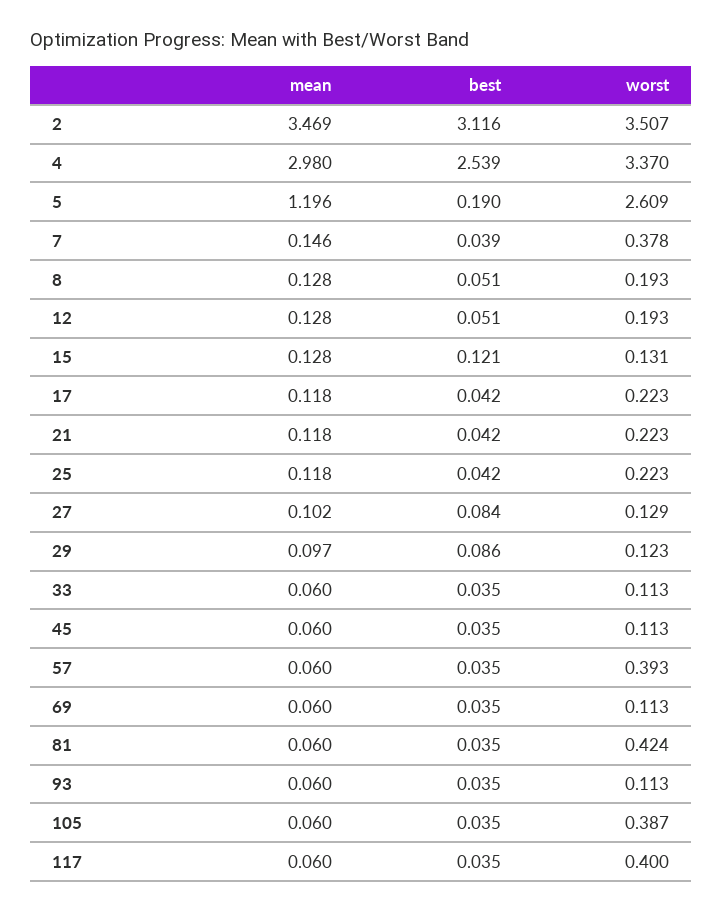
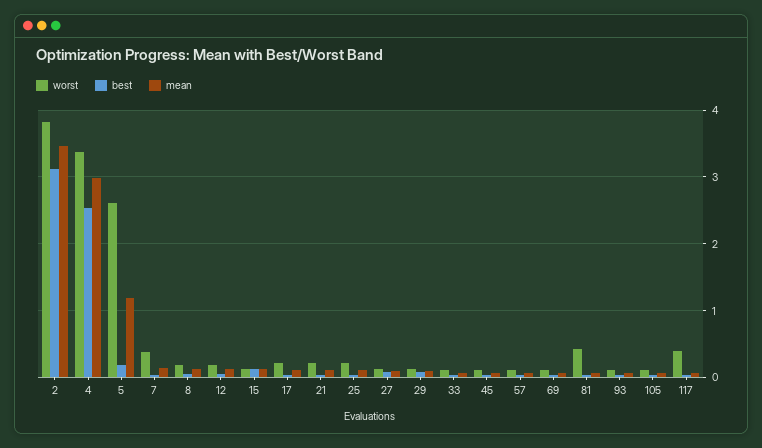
  {
    "mean": {
      "2": 3.469,
      "4": 2.98,
      "5": 1.196,
      "7": 0.146,
      "8": 0.128,
      "12": 0.128,
      "15": 0.128,
      "17": 0.118,
      "21": 0.118,
      "25": 0.118,
      "27": 0.102,
      "29": 0.097,
      "33": 0.06,
      "45": 0.06,
      "57": 0.06,
      "69": 0.06,
      "81": 0.06,
      "93": 0.06,
      "105": 0.06,
      "117": 0.06
    },
    "best": {
      "2": 3.116,
      "4": 2.539,
      "5": 0.19,
      "7": 0.039,
      "8": 0.051,
      "12": 0.051,
      "15": 0.121,
      "17": 0.042,
      "21": 0.042,
      "25": 0.042,
      "27": 0.084,
      "29": 0.086,
      "33": 0.035,
      "45": 0.035,
      "57": 0.035,
      "69": 0.035,
      "81": 0.035,
      "93": 0.035,
      "105": 0.035,
      "117": 0.035
    },
    "worst": {
-     "2": 3.507,
+     "2": 3.8,
      "4": 3.37,
      "5": 2.609,
      "7": 0.378,
      "8": 0.193,
      "12": 0.193,
      "15": 0.131,
      "17": 0.223,
      "21": 0.223,
      "25": 0.223,
      "27": 0.129,
      "29": 0.123,
      "33": 0.113,
      "45": 0.113,
-     "57": 0.393,
+     "57": 0.1,
      "69": 0.113,
      "81": 0.424,
      "93": 0.113,
-     "105": 0.387,
+     "105": 0.1,
      "117": 0.4
    }
  }

